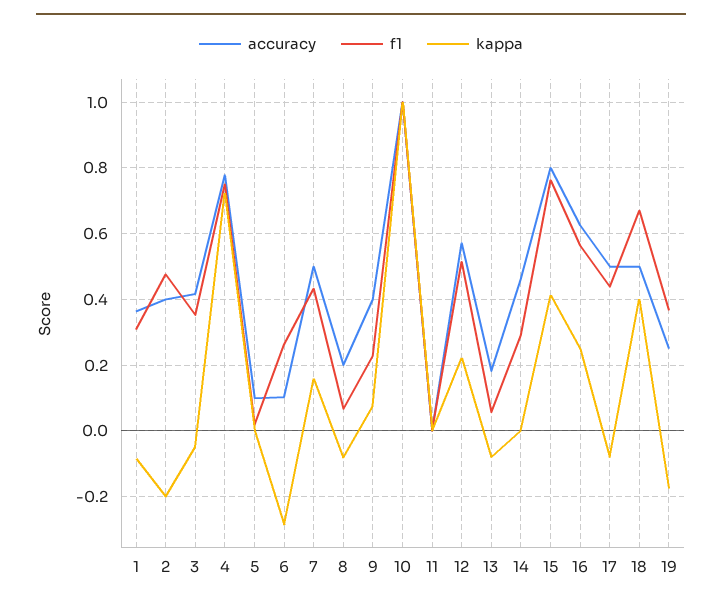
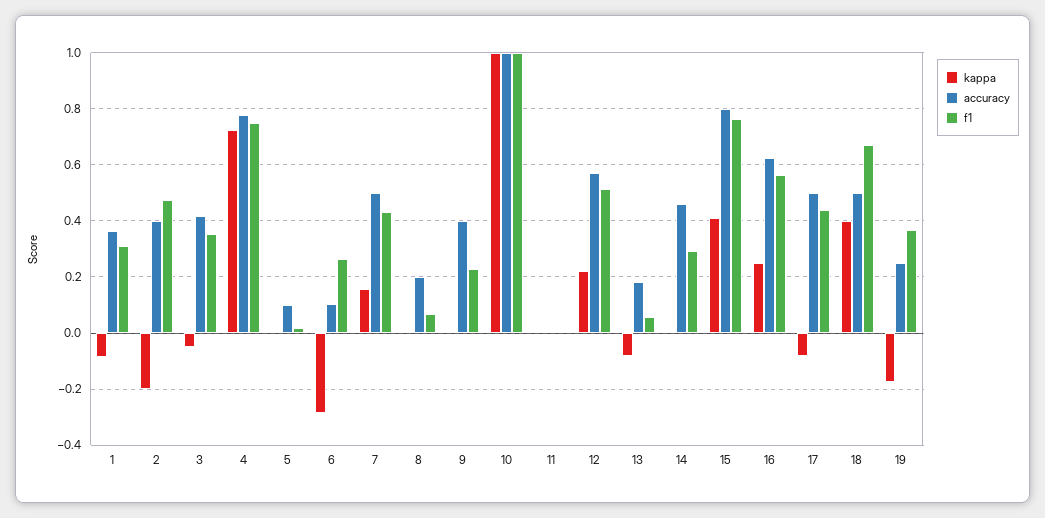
  {
    "accuracy": {
      "1": 0.36,
      "2": 0.4,
      "3": 0.42,
      "4": 0.78,
      "5": 0.1,
      "6": 0.1,
      "7": 0.5,
      "8": 0.2,
      "9": 0.4,
      "10": 1,
      "11": 0,
      "12": 0.58,
      "13": 0.18,
      "14": 0.46,
      "15": 0.8,
      "16": 0.62,
      "17": 0.5,
      "18": 0.5,
      "19": 0.26
    },
    "f1": {
      "1": 0.3,
      "2": 0.48,
      "3": 0.36,
      "4": 0.76,
      "5": 0.02,
      "6": 0.26,
      "7": 0.44,
      "8": 0.06,
      "9": 0.22,
      "10": 1,
      "11": 0,
      "12": 0.52,
      "13": 0.06,
      "14": 0.3,
      "15": 0.76,
      "16": 0.56,
      "17": 0.44,
      "18": 0.68,
      "19": 0.36
    },
    "kappa": {
      "1": -0.08,
      "2": -0.2,
      "3": -0.06,
      "4": 0.72,
      "5": 0,
      "6": -0.28,
      "7": 0.16,
-     "8": -0.08,
+     "8": 0,
-     "9": 0.08,
+     "9": 0,
      "10": 1,
      "11": 0,
      "12": 0.22,
      "13": -0.08,
      "14": 0,
      "15": 0.42,
      "16": 0.26,
      "17": -0.08,
      "18": 0.4,
      "19": -0.18
    }
  }

